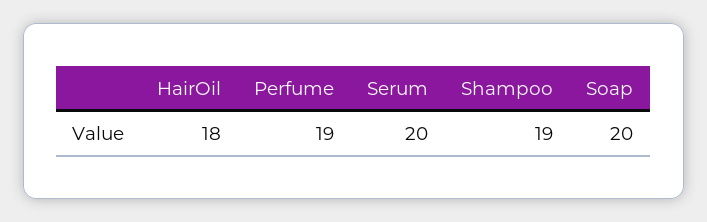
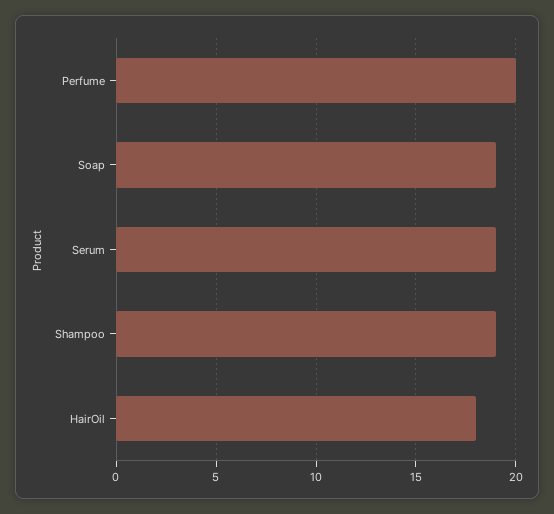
  {
    "HairOil": 18,
-   "Perfume": 19,
+   "Perfume": 20,
-   "Serum": 20,
+   "Serum": 19,
    "Shampoo": 19,
-   "Soap": 20
+   "Soap": 19
  }

